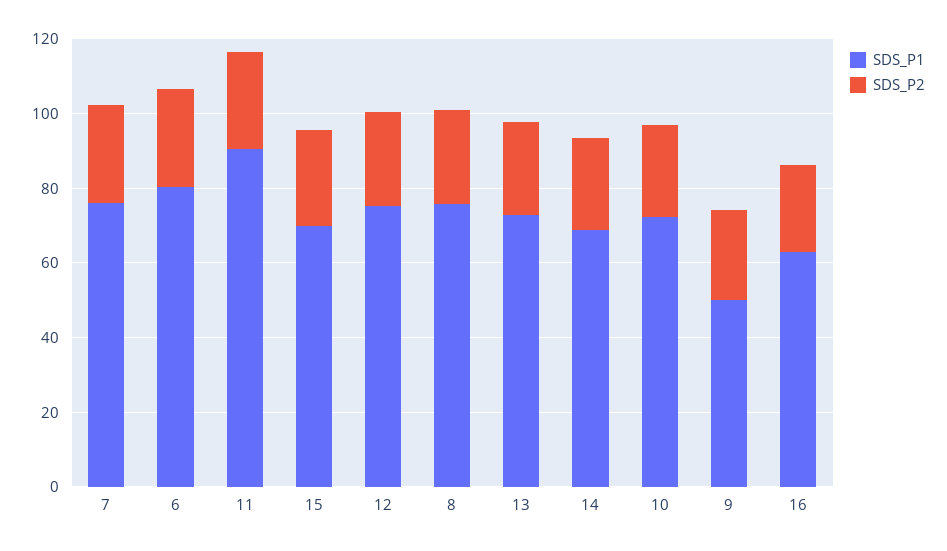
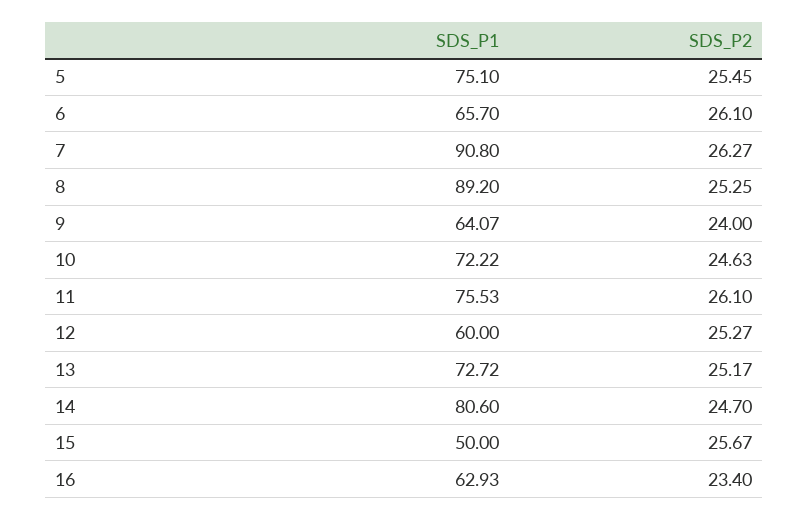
  {
    "SDS_P1": {
-     "7": 75,
+     "7": 90.8,
-     "6": 80,
+     "6": 65.7,
-     "11": 90,
+     "11": 75.53,
-     "15": 70,
+     "15": 50,
-     "12": 75,
+     "12": 60,
-     "8": 75,
+     "8": 89.2,
      "13": 72.72,
-     "14": 70,
+     "14": 80.6,
      "10": 72.22,
-     "9": 50,
+     "9": 64.07,
-     "16": 62.93
+     "16": 62.93,
+     "5": 75.1
    },
    "SDS_P2": {
      "7": 26.27,
      "6": 26.1,
      "11": 26.1,
      "15": 25.67,
      "12": 25.27,
      "8": 25.25,
      "13": 25.17,
      "14": 24.7,
      "10": 24.63,
      "9": 24,
-     "16": 23.4
+     "16": 23.4,
+     "5": 25.45
    }
  }

